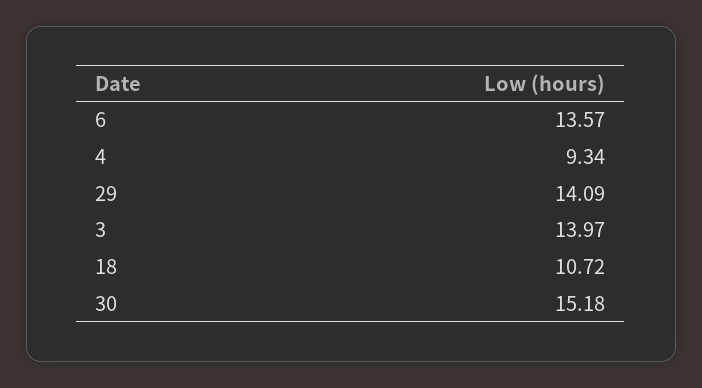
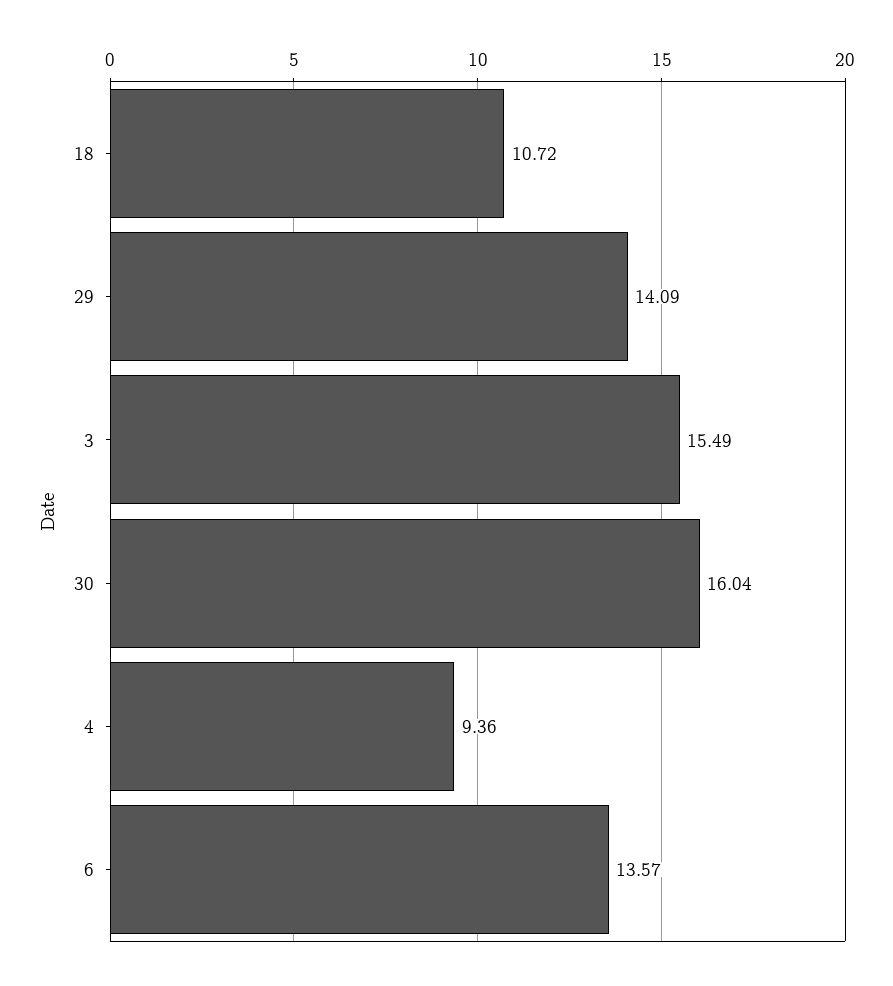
  {
    "6": 13.57,
-   "4": 9.34,
+   "4": 9.36,
    "29": 14.09,
-   "3": 13.97,
+   "3": 15.49,
    "18": 10.72,
-   "30": 15.18
+   "30": 16.04
  }

